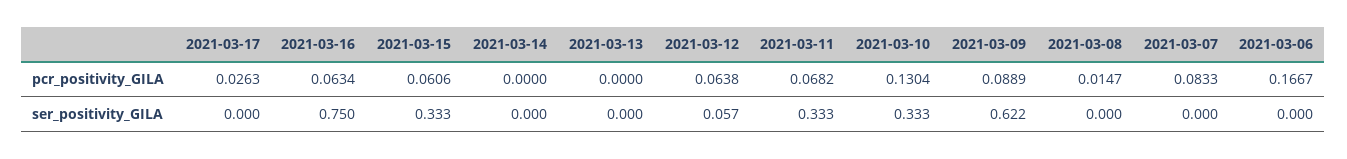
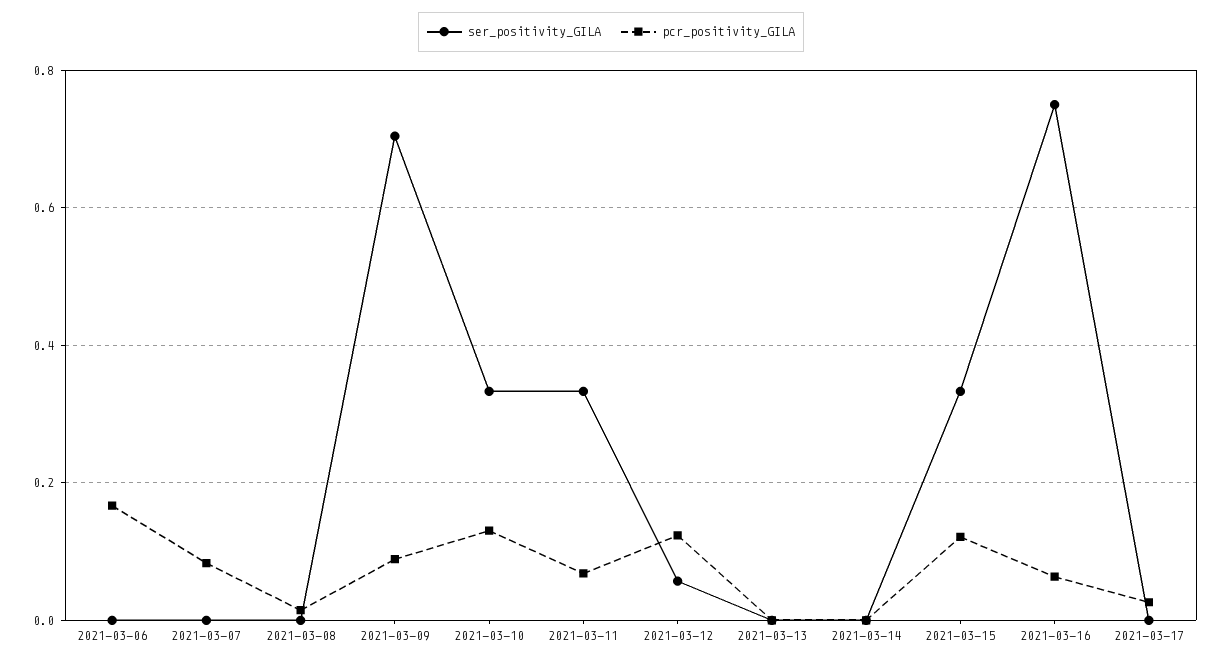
  {
    "pcr_positivity_GILA": {
      "2021-03-17": 0.0263,
      "2021-03-16": 0.0634,
-     "2021-03-15": 0.0606,
+     "2021-03-15": 0.12,
      "2021-03-14": 0,
      "2021-03-13": 0,
-     "2021-03-12": 0.0638,
+     "2021-03-12": 0.12,
      "2021-03-11": 0.0682,
      "2021-03-10": 0.1304,
      "2021-03-09": 0.0889,
      "2021-03-08": 0.0147,
      "2021-03-07": 0.0833,
      "2021-03-06": 0.1667
    },
    "ser_positivity_GILA": {
      "2021-03-17": 0,
      "2021-03-16": 0.75,
      "2021-03-15": 0.333,
      "2021-03-14": 0,
      "2021-03-13": 0,
      "2021-03-12": 0.057,
      "2021-03-11": 0.333,
      "2021-03-10": 0.333,
-     "2021-03-09": 0.622,
+     "2021-03-09": 0.7,
      "2021-03-08": 0,
      "2021-03-07": 0,
      "2021-03-06": 0
    }
  }

